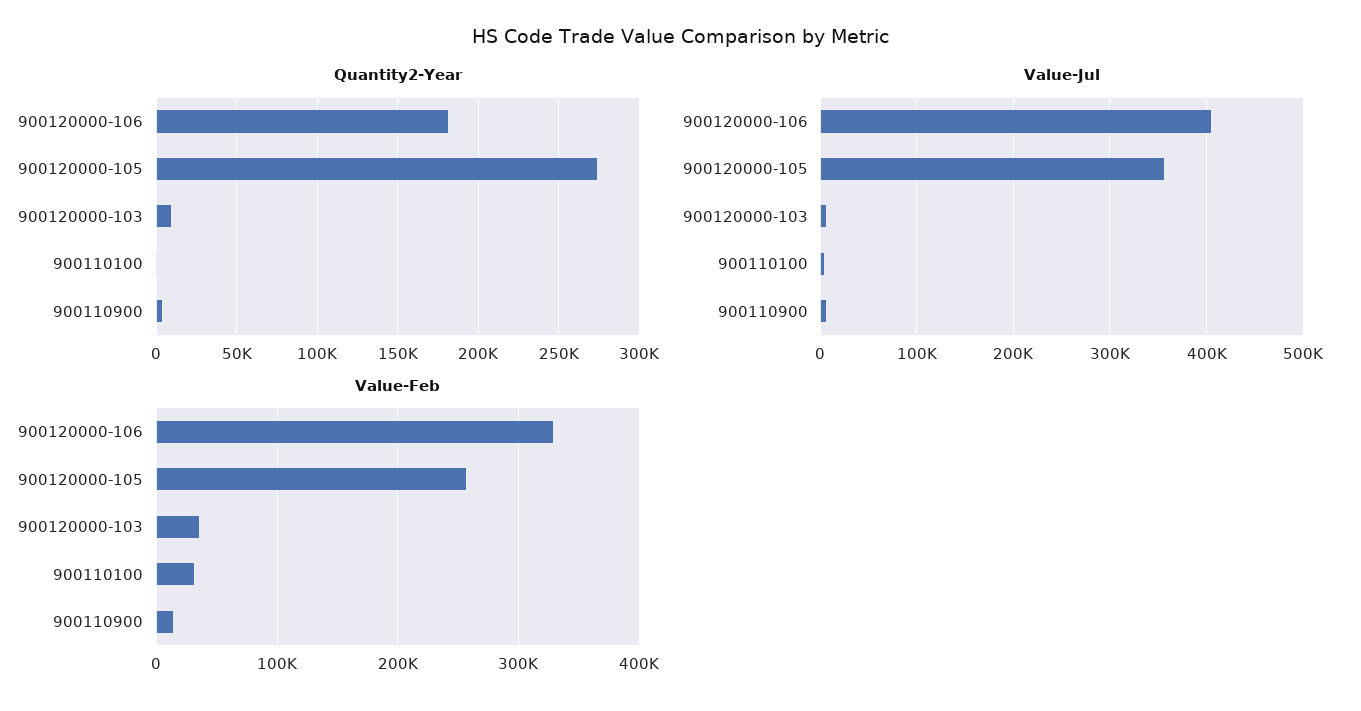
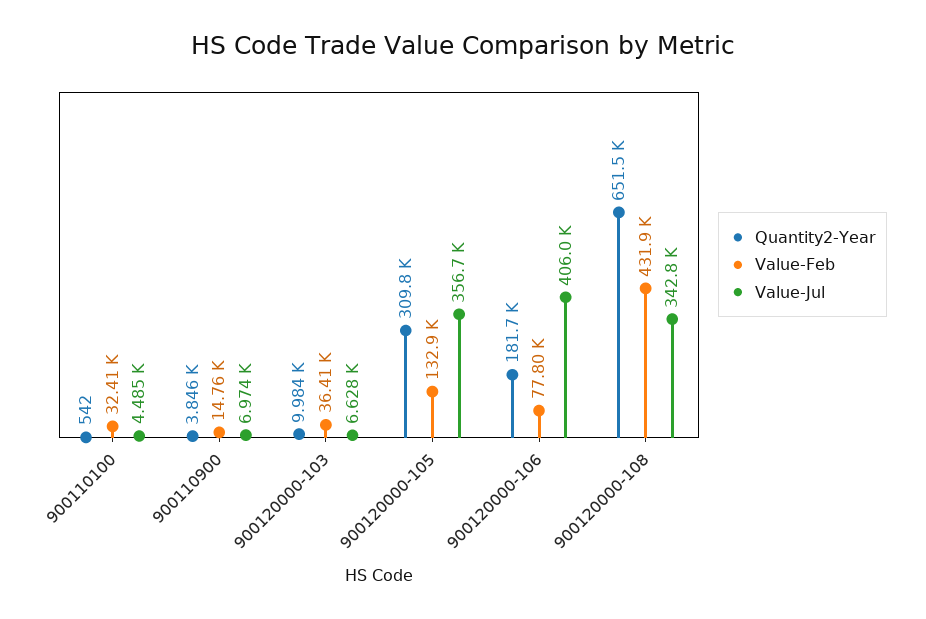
  {
    "Quantity2-Year": {
      "900120000-106": 181700,
-     "900120000-105": 275000,
+     "900120000-105": 309800,
      "900120000-103": 9984,
      "900110100": 542,
-     "900110900": 3846
+     "900110900": 3846,
+     "900120000-108": 651500
    },
    "Value-Jul": {
      "900120000-106": 406000,
      "900120000-105": 356700,
      "900120000-103": 6628,
      "900110100": 4485,
-     "900110900": 6974
+     "900110900": 6974,
+     "900120000-108": 342800
    },
    "Value-Feb": {
-     "900120000-106": 330000,
+     "900120000-106": 77800,
-     "900120000-105": 260000,
+     "900120000-105": 132900,
      "900120000-103": 36410,
      "900110100": 32410,
-     "900110900": 14760
+     "900110900": 14760,
+     "900120000-108": 431900
    }
  }

